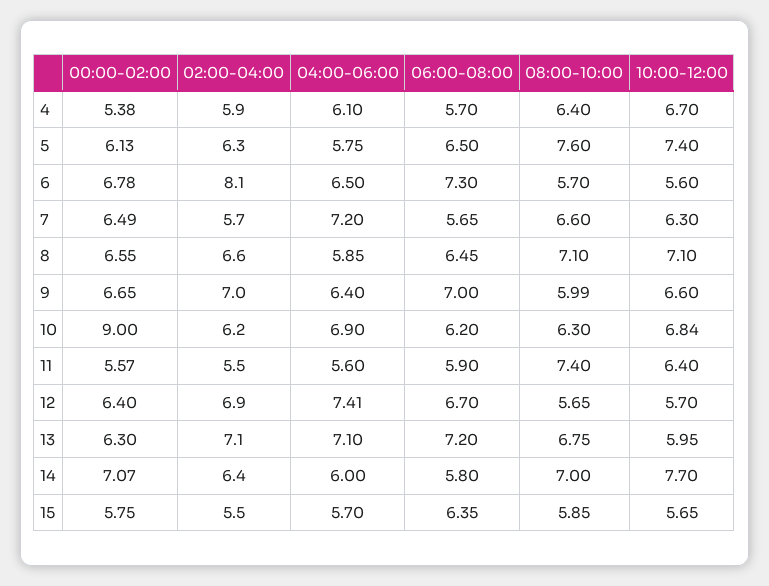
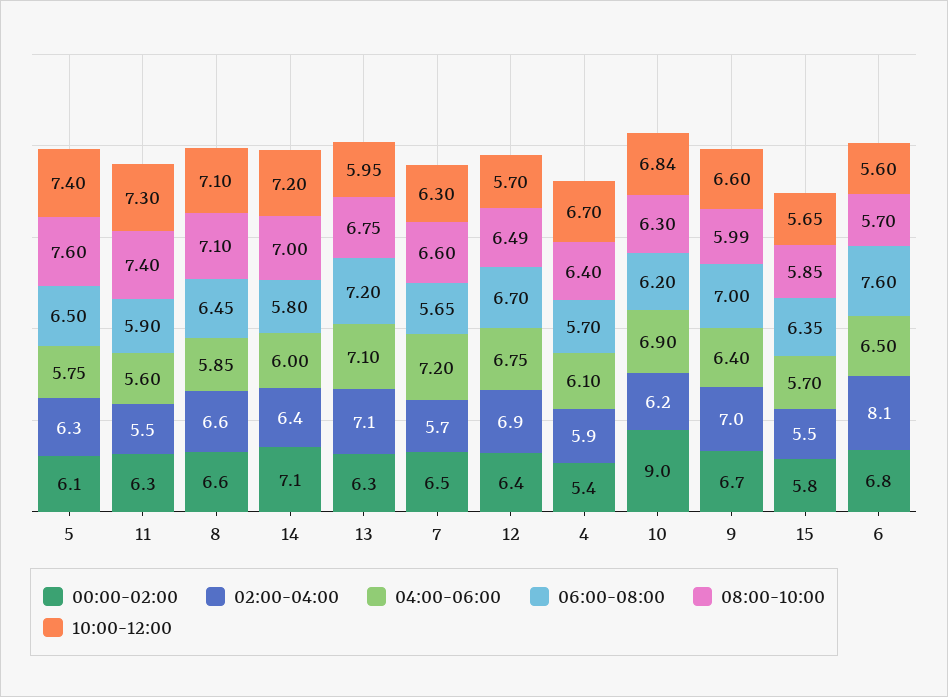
  {
    "00:00-02:00": {
      "4": 5.38,
      "5": 6.13,
      "6": 6.78,
      "7": 6.49,
      "8": 6.55,
      "9": 6.65,
      "10": 9,
-     "11": 5.57,
+     "11": 6.3,
      "12": 6.4,
      "13": 6.3,
      "14": 7.07,
      "15": 5.75
    },
    "02:00-04:00": {
      "4": 5.9,
      "5": 6.3,
      "6": 8.1,
      "7": 5.7,
      "8": 6.6,
      "9": 7,
      "10": 6.2,
      "11": 5.5,
      "12": 6.9,
      "13": 7.1,
      "14": 6.4,
      "15": 5.5
    },
    "04:00-06:00": {
      "4": 6.1,
      "5": 5.75,
      "6": 6.5,
      "7": 7.2,
      "8": 5.85,
      "9": 6.4,
      "10": 6.9,
      "11": 5.6,
-     "12": 7.41,
+     "12": 6.75,
      "13": 7.1,
      "14": 6,
      "15": 5.7
    },
    "06:00-08:00": {
      "4": 5.7,
      "5": 6.5,
-     "6": 7.3,
+     "6": 7.6,
      "7": 5.65,
      "8": 6.45,
      "9": 7,
      "10": 6.2,
      "11": 5.9,
      "12": 6.7,
      "13": 7.2,
      "14": 5.8,
      "15": 6.35
    },
    "08:00-10:00": {
      "4": 6.4,
      "5": 7.6,
      "6": 5.7,
      "7": 6.6,
      "8": 7.1,
      "9": 5.99,
      "10": 6.3,
      "11": 7.4,
-     "12": 5.65,
+     "12": 6.49,
      "13": 6.75,
      "14": 7,
      "15": 5.85
    },
    "10:00-12:00": {
      "4": 6.7,
      "5": 7.4,
      "6": 5.6,
      "7": 6.3,
      "8": 7.1,
      "9": 6.6,
      "10": 6.84,
-     "11": 6.4,
+     "11": 7.3,
      "12": 5.7,
      "13": 5.95,
-     "14": 7.7,
+     "14": 7.2,
      "15": 5.65
    }
  }

